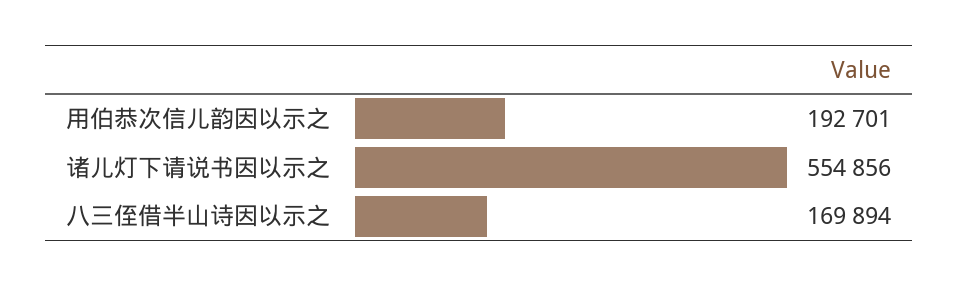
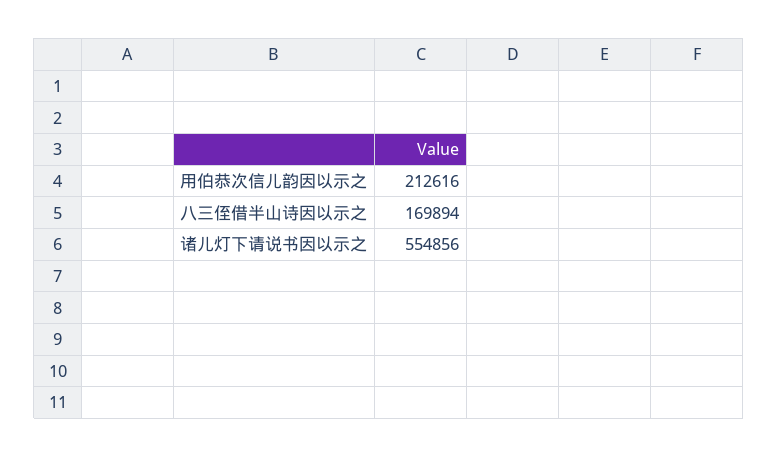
  {
-   "用伯恭次信儿韵因以示之": 192701,
+   "用伯恭次信儿韵因以示之": 212616,
    "诸儿灯下请说书因以示之": 554856,
    "八三侄借半山诗因以示之": 169894
  }

